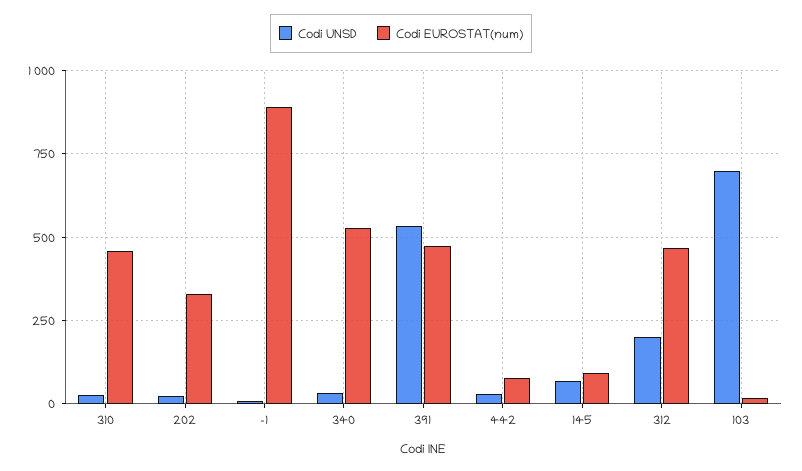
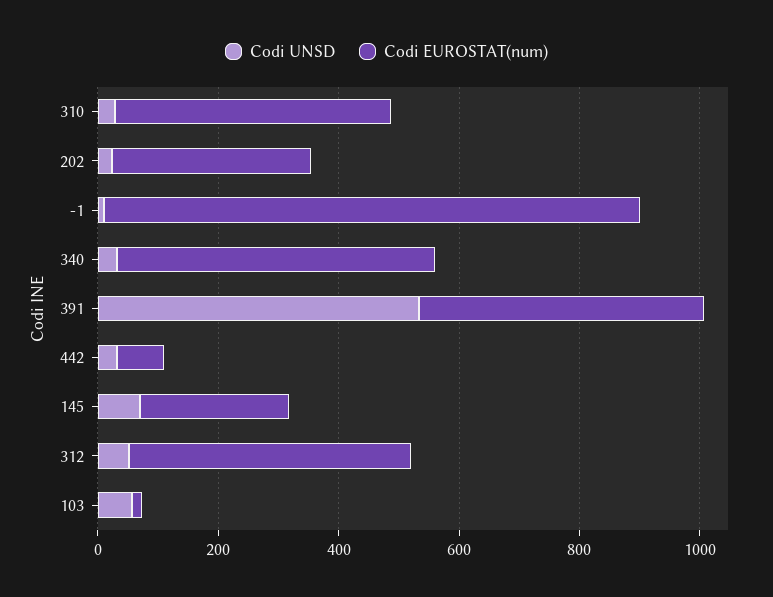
  {
    "Codi UNSD": {
      "310": 25,
      "202": 25,
      "-1": 0,
      "340": 25,
      "391": 525,
      "442": 25,
      "145": 75,
-     "312": 200,
+     "312": 50,
-     "103": 700
+     "103": 50
    },
    "Codi EUROSTAT(num)": {
      "310": 450,
      "202": 325,
      "-1": 900,
      "340": 525,
      "391": 475,
      "442": 75,
-     "145": 100,
+     "145": 250,
      "312": 475,
      "103": 25
    }
  }

